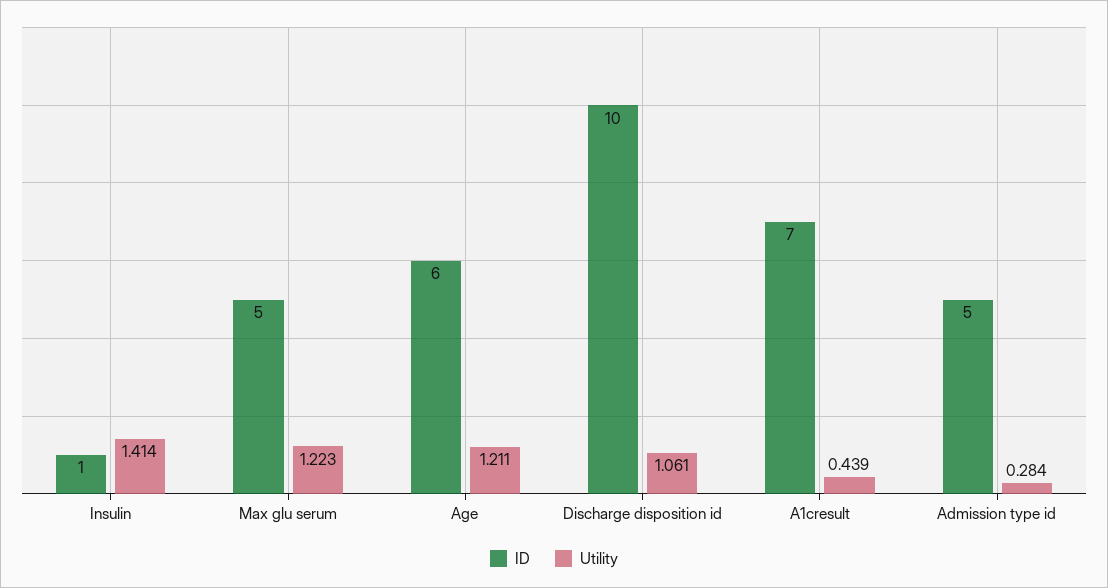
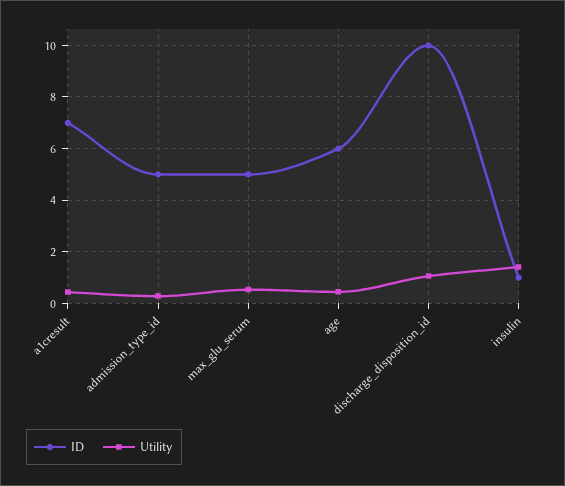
  {
    "ID": {
      "Insulin": 1,
      "Max glu serum": 5,
      "Age": 6,
      "Discharge disposition id": 10,
      "A1cresult": 7,
      "Admission type id": 5
    },
    "Utility": {
      "Insulin": 1.414,
-     "Max glu serum": 1.223,
+     "Max glu serum": 0.5,
-     "Age": 1.211,
+     "Age": 0.5,
      "Discharge disposition id": 1.061,
      "A1cresult": 0.439,
      "Admission type id": 0.284
    }
  }

